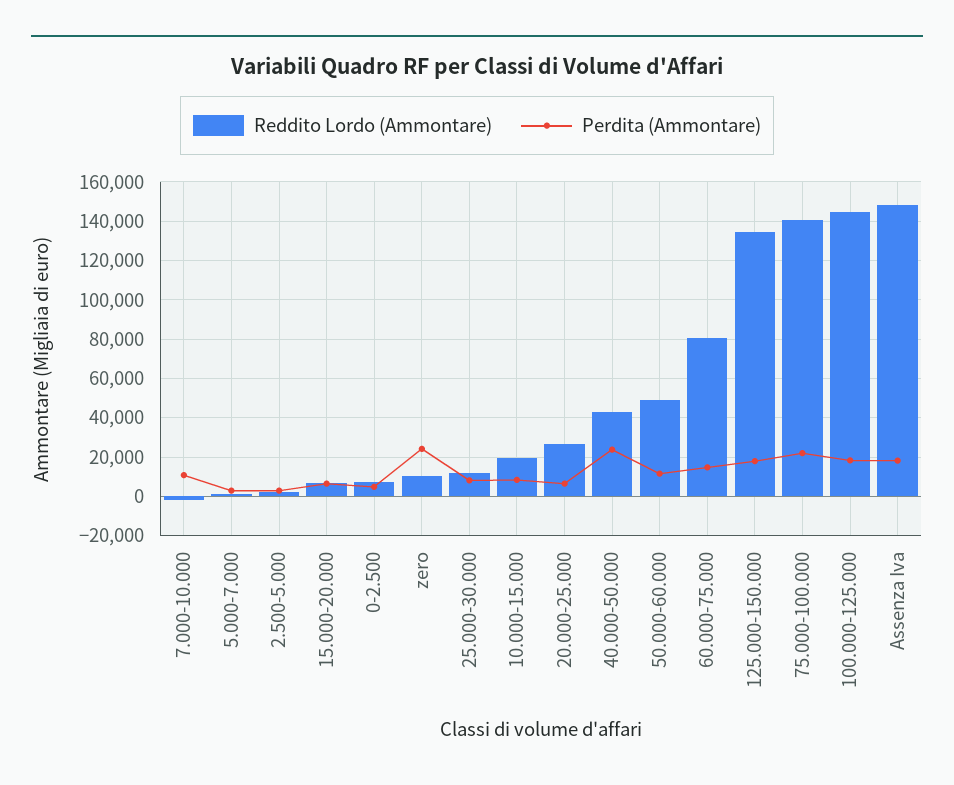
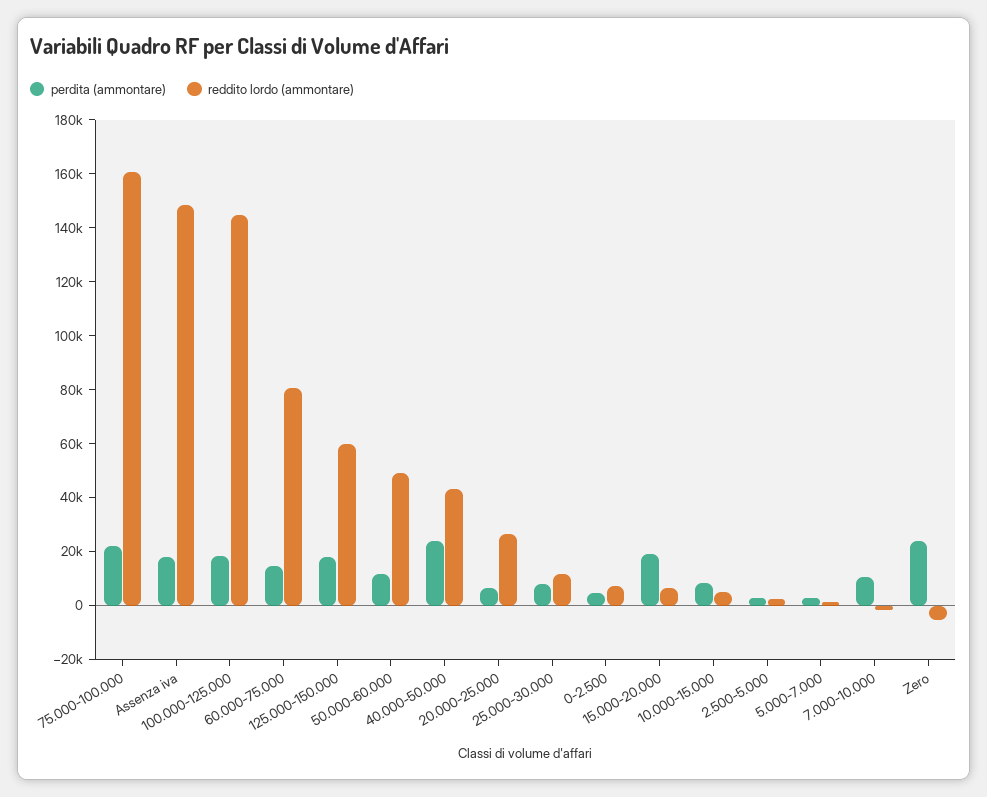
  {
    "Reddito Lordo (Ammontare)": {
      "7.000-10.000": 0,
      "5.000-7.000": 0,
      "2.500-5.000": 0,
      "15.000-20.000": 5000,
      "0-2.500": 5000,
-     "zero": 10000,
+     "zero": -5000,
      "25.000-30.000": 10000,
-     "10.000-15.000": 20000,
+     "10.000-15.000": 5000,
      "20.000-25.000": 25000,
      "40.000-50.000": 45000,
      "50.000-60.000": 50000,
      "60.000-75.000": 80000,
-     "125.000-150.000": 135000,
+     "125.000-150.000": 60000,
-     "75.000-100.000": 140000,
+     "75.000-100.000": 160000,
      "100.000-125.000": 145000,
      "Assenza Iva": 150000
    },
    "Perdita (Ammontare)": {
      "7.000-10.000": 10000,
      "5.000-7.000": 5000,
      "2.500-5.000": 5000,
-     "15.000-20.000": 5000,
+     "15.000-20.000": 20000,
      "0-2.500": 5000,
      "zero": 25000,
      "25.000-30.000": 10000,
      "10.000-15.000": 10000,
      "20.000-25.000": 5000,
      "40.000-50.000": 25000,
      "50.000-60.000": 10000,
      "60.000-75.000": 15000,
      "125.000-150.000": 20000,
      "75.000-100.000": 20000,
      "100.000-125.000": 20000,
      "Assenza Iva": 20000
    }
  }

